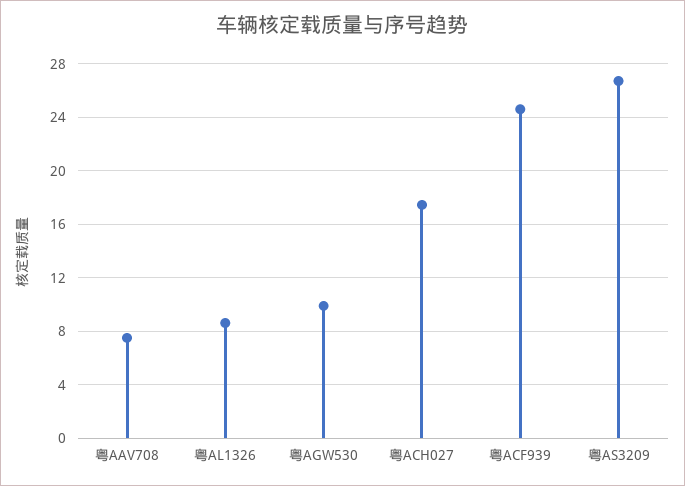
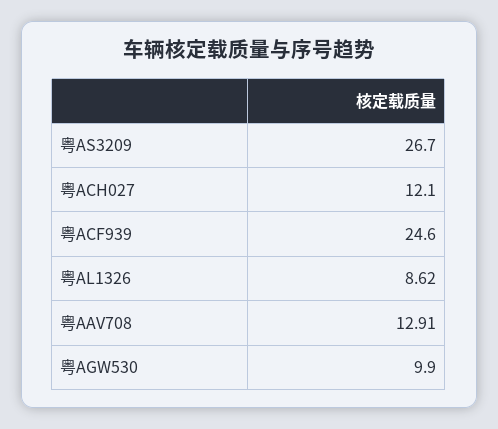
  {
-   "粤AAV708": 7.5,
+   "粤AAV708": 12.91,
    "粤AL1326": 8.62,
    "粤AGW530": 9.9,
-   "粤ACH027": 17.5,
+   "粤ACH027": 12.1,
    "粤ACF939": 24.6,
    "粤AS3209": 26.7
  }

